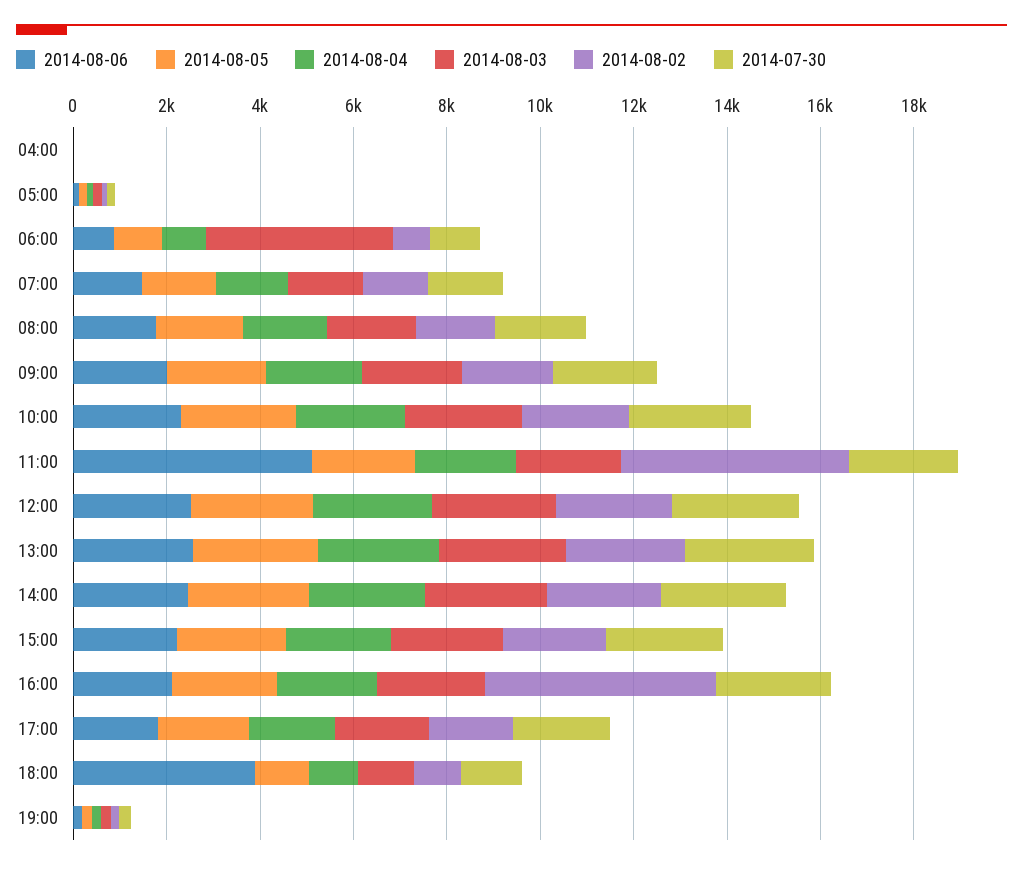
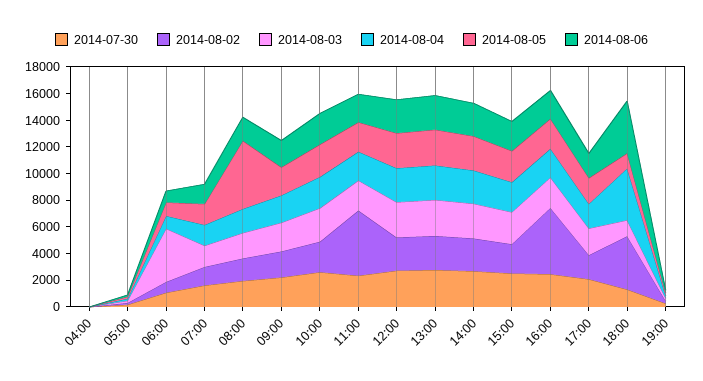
  {
    "2014-08-06": {
      "04:00": 0,
      "05:00": 0,
      "06:00": 1000,
      "07:00": 1500,
      "08:00": 2000,
      "09:00": 2000,
      "10:00": 2500,
-     "11:00": 5000,
+     "11:00": 2000,
      "12:00": 2500,
      "13:00": 2500,
      "14:00": 2500,
      "15:00": 2000,
      "16:00": 2000,
      "17:00": 2000,
      "18:00": 4000,
      "19:00": 0
    },
    "2014-08-05": {
      "04:00": 0,
      "05:00": 0,
      "06:00": 1000,
      "07:00": 1500,
-     "08:00": 2000,
+     "08:00": 5000,
      "09:00": 2000,
      "10:00": 2500,
      "11:00": 2000,
      "12:00": 2500,
      "13:00": 2500,
      "14:00": 2500,
      "15:00": 2500,
      "16:00": 2500,
      "17:00": 2000,
      "18:00": 1000,
      "19:00": 0
    },
    "2014-08-04": {
      "04:00": 0,
      "05:00": 0,
      "06:00": 1000,
      "07:00": 1500,
      "08:00": 2000,
      "09:00": 2000,
      "10:00": 2500,
      "11:00": 2000,
      "12:00": 2500,
      "13:00": 2500,
      "14:00": 2500,
      "15:00": 2500,
      "16:00": 2000,
      "17:00": 2000,
-     "18:00": 1000,
+     "18:00": 4000,
      "19:00": 0
    },
    "2014-08-03": {
      "04:00": 0,
      "05:00": 0,
      "06:00": 4000,
      "07:00": 1500,
      "08:00": 2000,
      "09:00": 2000,
      "10:00": 2500,
      "11:00": 2500,
      "12:00": 2500,
      "13:00": 2500,
      "14:00": 2500,
      "15:00": 2500,
      "16:00": 2500,
      "17:00": 2000,
      "18:00": 1000,
      "19:00": 0
    },
    "2014-08-02": {
      "04:00": 0,
      "05:00": 0,
      "06:00": 1000,
      "07:00": 1500,
      "08:00": 1500,
      "09:00": 2000,
      "10:00": 2500,
      "11:00": 5000,
      "12:00": 2500,
      "13:00": 2500,
      "14:00": 2500,
      "15:00": 2000,
      "16:00": 5000,
      "17:00": 2000,
-     "18:00": 1000,
+     "18:00": 4000,
      "19:00": 0
    },
    "2014-07-30": {
      "04:00": 0,
      "05:00": 0,
      "06:00": 1000,
      "07:00": 1500,
      "08:00": 2000,
      "09:00": 2000,
      "10:00": 2500,
      "11:00": 2500,
      "12:00": 2500,
      "13:00": 3000,
      "14:00": 2500,
      "15:00": 2500,
      "16:00": 2500,
      "17:00": 2000,
      "18:00": 1500,
      "19:00": 500
    }
  }

